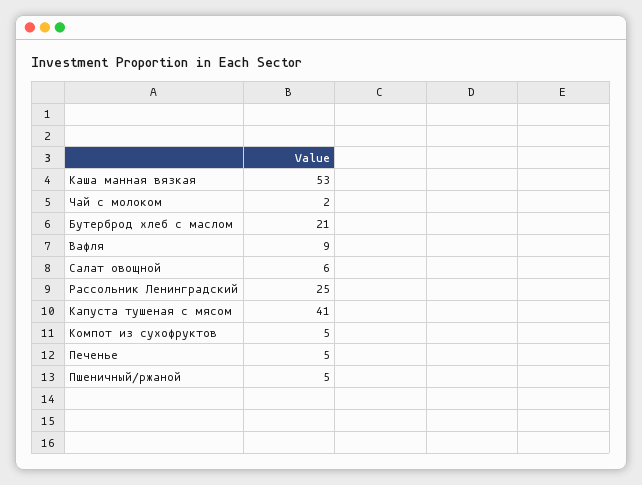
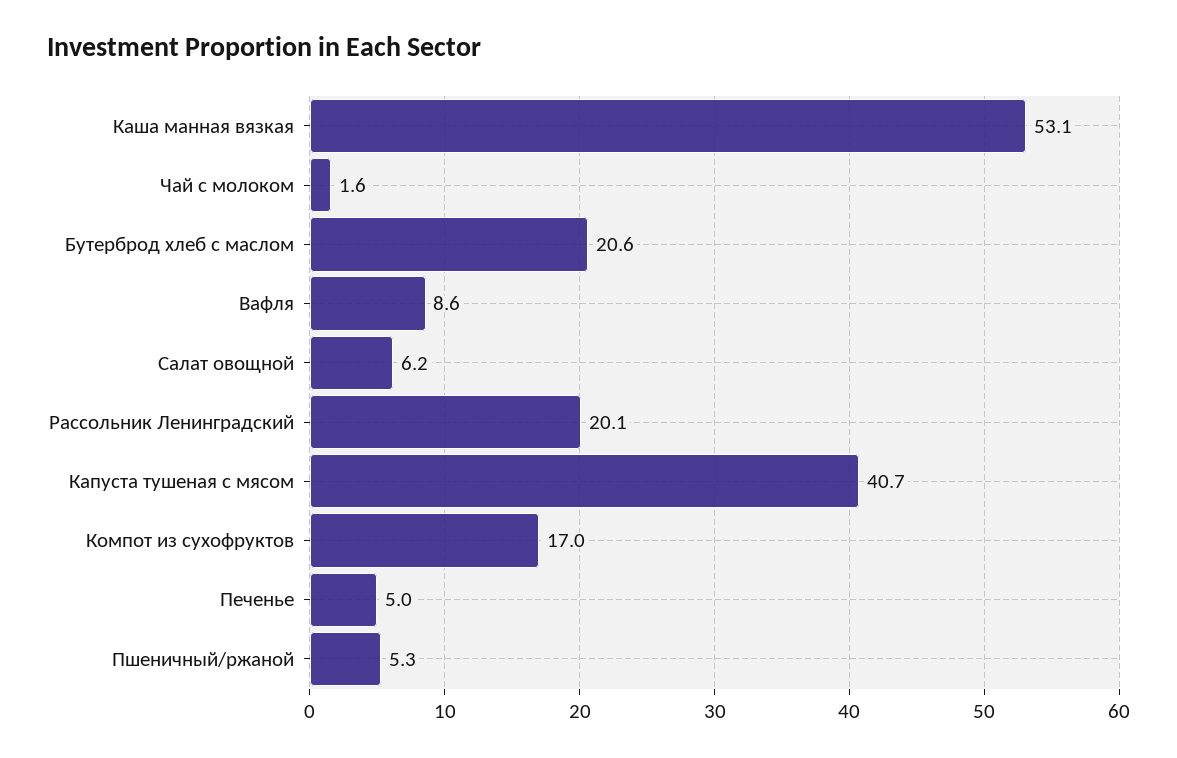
  {
    "Каша манная вязкая": 53.1,
    "Чай с молоком": 1.6,
    "Бутерброд хлеб с маслом": 20.6,
    "Вафля": 8.6,
    "Салат овощной": 6.2,
-   "Рассольник Ленинградский": 25,
+   "Рассольник Ленинградский": 20.1,
    "Капуста тушеная с мясом": 40.7,
-   "Компот из сухофруктов": 5,
+   "Компот из сухофруктов": 17,
    "Печенье": 5,
    "Пшеничный/ржаной": 5.3
  }

